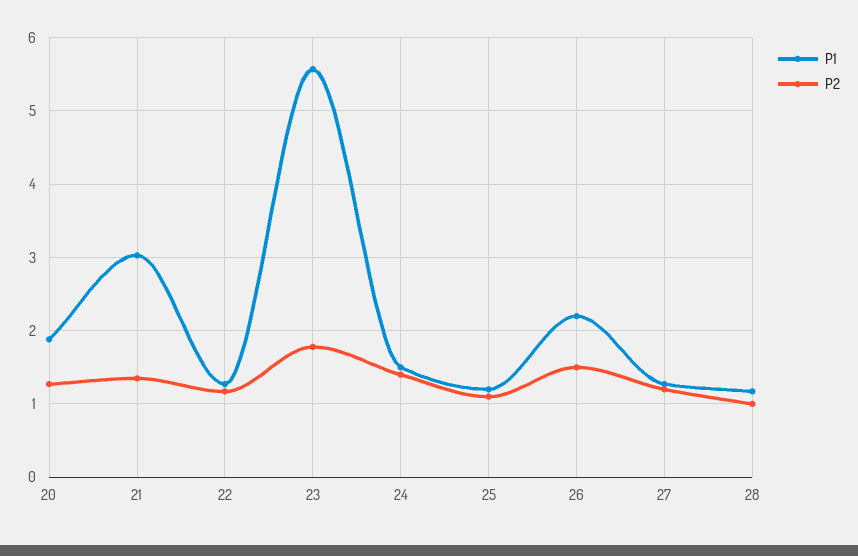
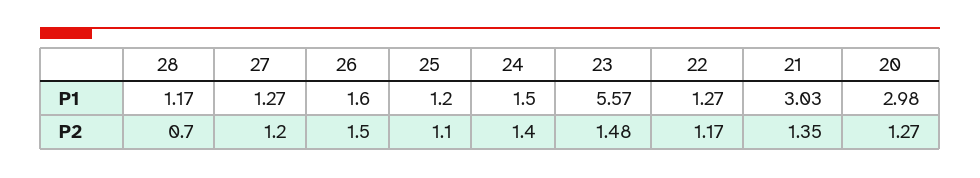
  {
    "P1": {
-     "20": 1.9,
+     "20": 2.98,
      "21": 3.03,
      "22": 1.27,
      "23": 5.57,
      "24": 1.5,
      "25": 1.2,
-     "26": 2.2,
+     "26": 1.6,
      "27": 1.27,
      "28": 1.17
    },
    "P2": {
      "20": 1.27,
      "21": 1.35,
      "22": 1.17,
-     "23": 1.8,
+     "23": 1.48,
      "24": 1.4,
      "25": 1.1,
      "26": 1.5,
      "27": 1.2,
-     "28": 1
+     "28": 0.7
    }
  }

